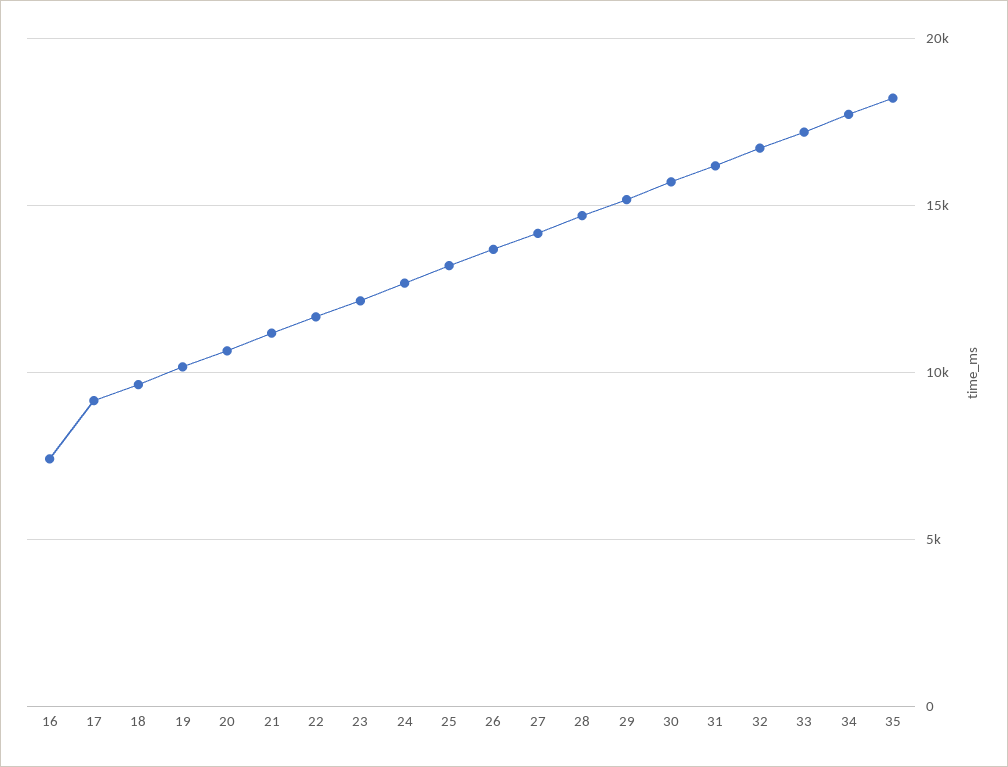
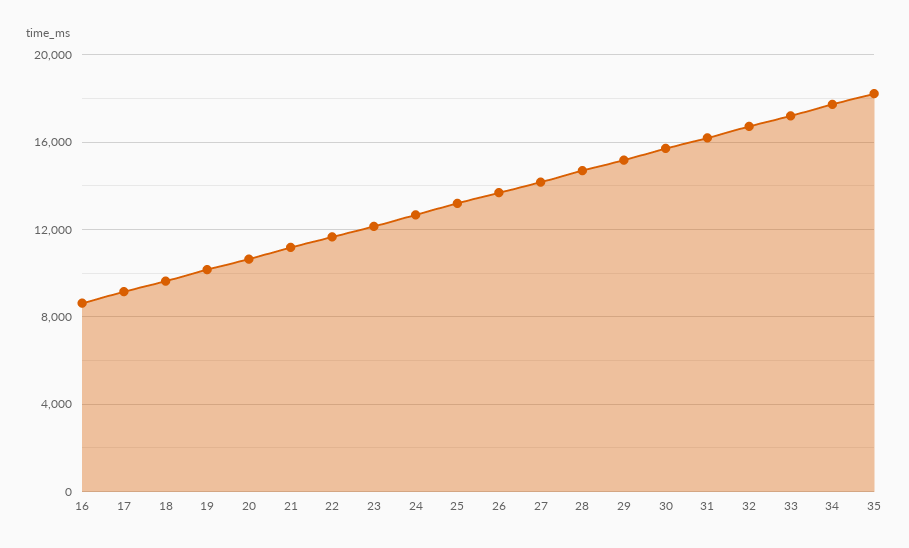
  {
-   "16": 7500,
+   "16": 8500,
    "17": 9000,
    "18": 9500,
    "19": 10000,
    "20": 10500,
    "21": 11000,
    "22": 11500,
    "23": 12000,
    "24": 12500,
    "25": 13000,
    "26": 13500,
    "27": 14000,
    "28": 14500,
    "29": 15000,
    "30": 15500,
    "31": 16000,
    "32": 16500,
    "33": 17000,
    "34": 17500,
    "35": 18000
  }

